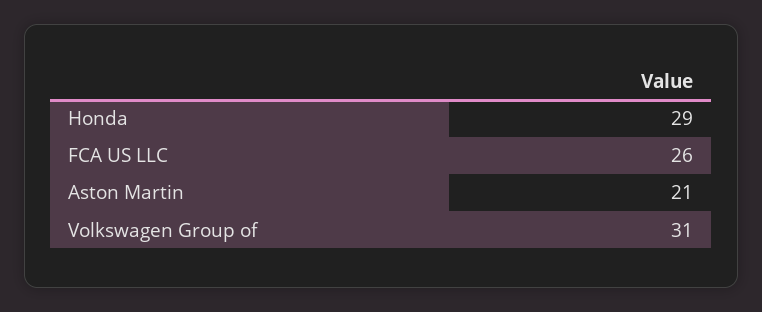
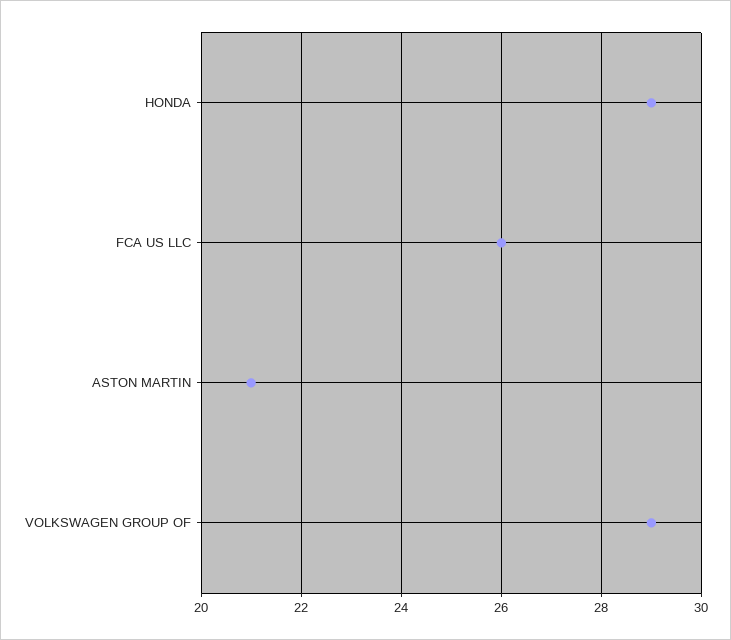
  {
    "Honda": 29,
    "FCA US LLC": 26,
    "Aston Martin": 21,
-   "Volkswagen Group of": 31
+   "Volkswagen Group of": 29
  }

